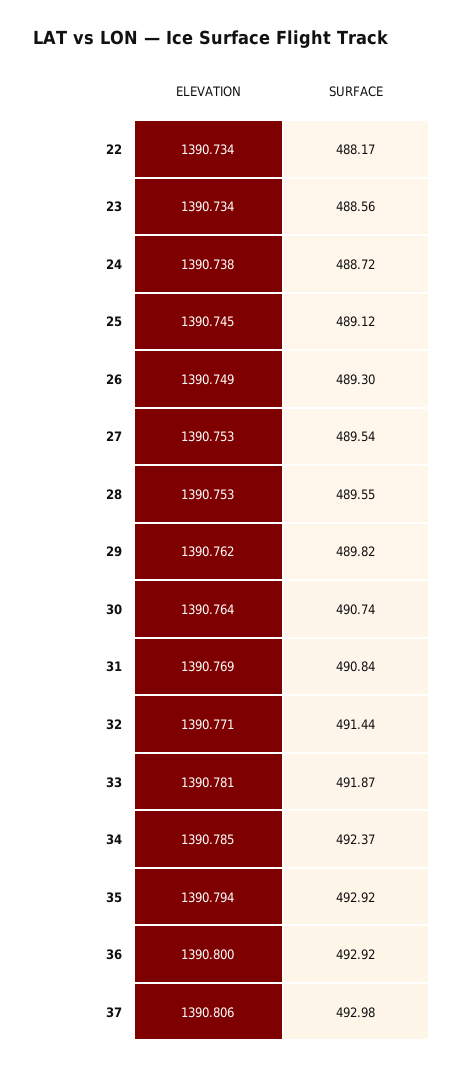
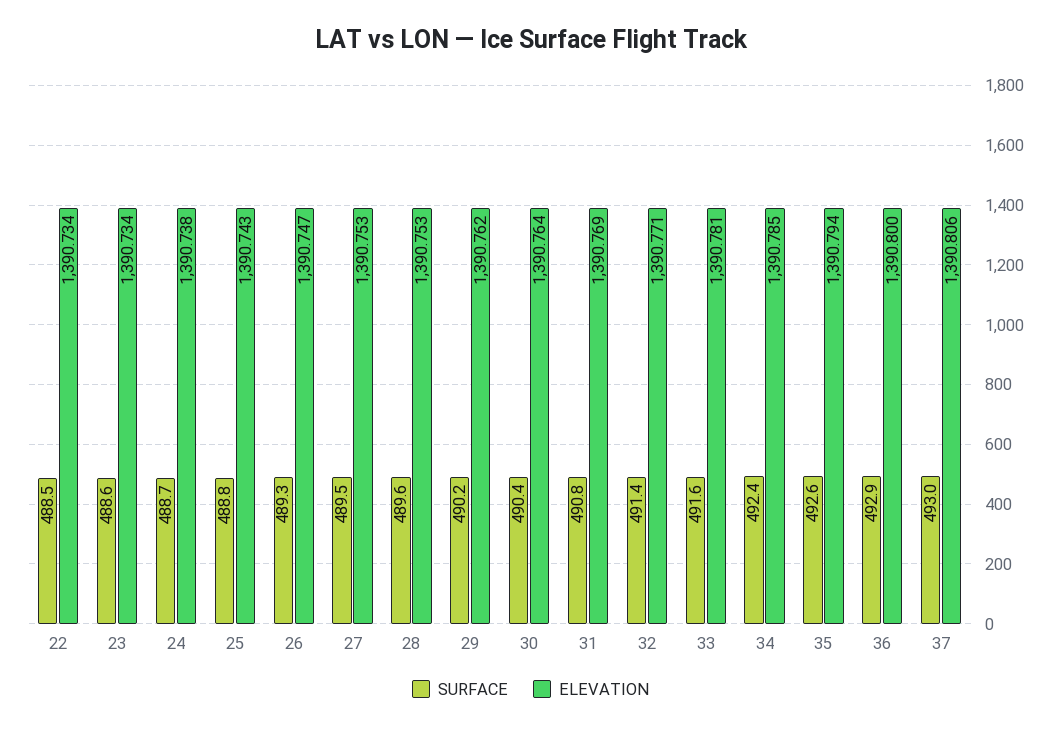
  {
    "ELEVATION": {
      "22": 1390.734,
      "23": 1390.734,
      "24": 1390.738,
-     "25": 1390.745,
+     "25": 1390.743,
-     "26": 1390.749,
+     "26": 1390.747,
      "27": 1390.753,
      "28": 1390.753,
      "29": 1390.762,
      "30": 1390.764,
      "31": 1390.769,
      "32": 1390.771,
      "33": 1390.781,
      "34": 1390.785,
      "35": 1390.794,
      "36": 1390.8,
      "37": 1390.806
    },
    "SURFACE": {
-     "22": 488.17,
+     "22": 488.5,
      "23": 488.56,
      "24": 488.72,
-     "25": 489.12,
+     "25": 488.8,
      "26": 489.3,
      "27": 489.54,
      "28": 489.55,
-     "29": 489.82,
+     "29": 490.2,
-     "30": 490.74,
+     "30": 490.4,
      "31": 490.84,
      "32": 491.44,
-     "33": 491.87,
+     "33": 491.6,
      "34": 492.37,
-     "35": 492.92,
+     "35": 492.6,
      "36": 492.92,
      "37": 492.98
    }
  }

